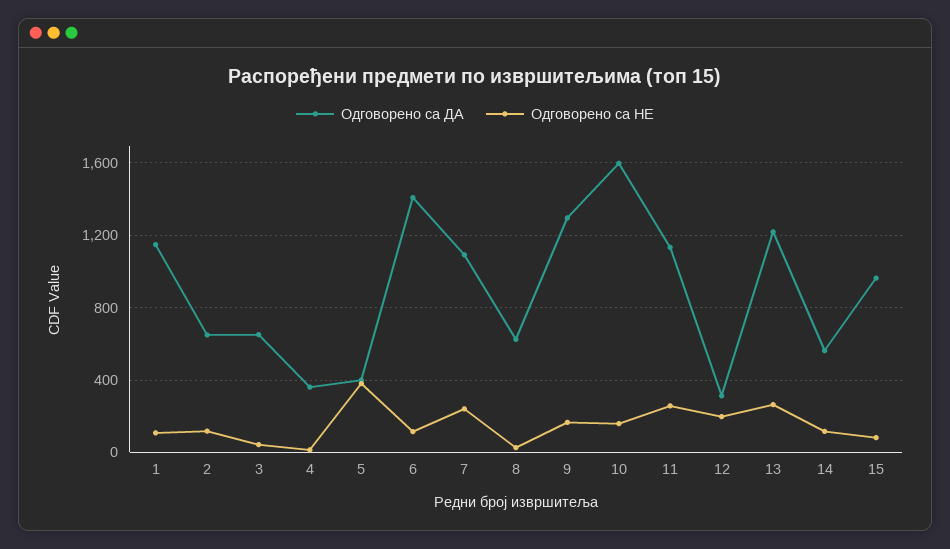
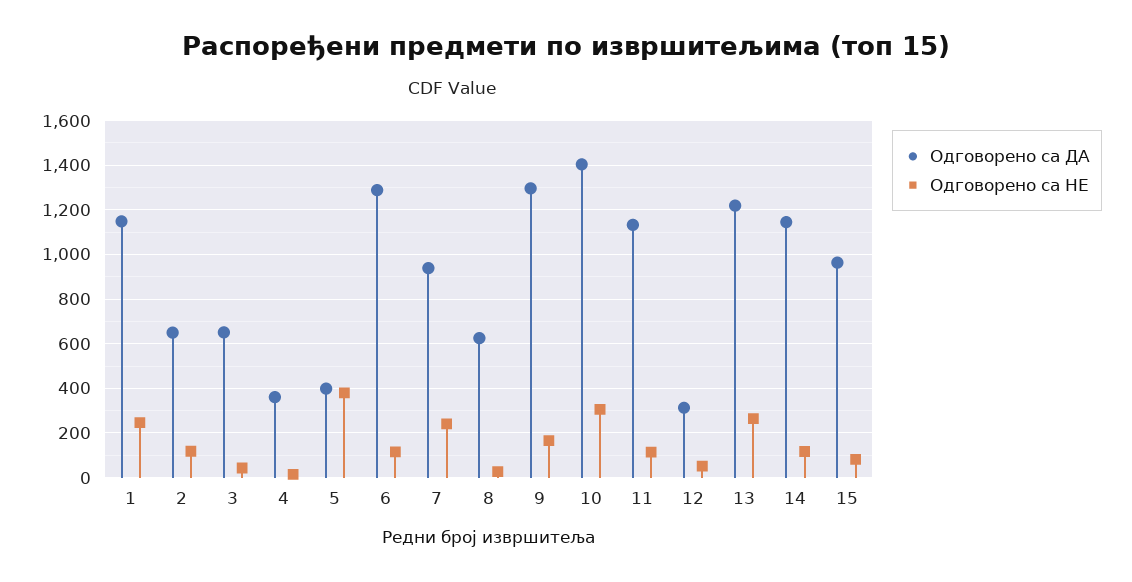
  {
    "Одговорено са ДА": {
      "1": 1150,
      "2": 650,
      "3": 650,
      "4": 350,
      "5": 400,
-     "6": 1400,
+     "6": 1300,
-     "7": 1100,
+     "7": 950,
      "8": 650,
      "9": 1300,
-     "10": 1600,
+     "10": 1400,
      "11": 1150,
      "12": 300,
      "13": 1200,
-     "14": 550,
+     "14": 1150,
      "15": 950
    },
    "Одговорено са НЕ": {
-     "1": 100,
+     "1": 250,
      "2": 100,
      "3": 50,
      "4": 0,
      "5": 400,
      "6": 100,
      "7": 250,
      "8": 50,
      "9": 150,
-     "10": 150,
+     "10": 300,
-     "11": 250,
+     "11": 100,
-     "12": 200,
+     "12": 50,
      "13": 250,
      "14": 100,
      "15": 100
    }
  }

